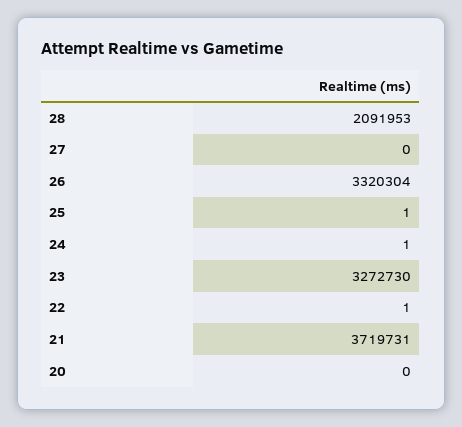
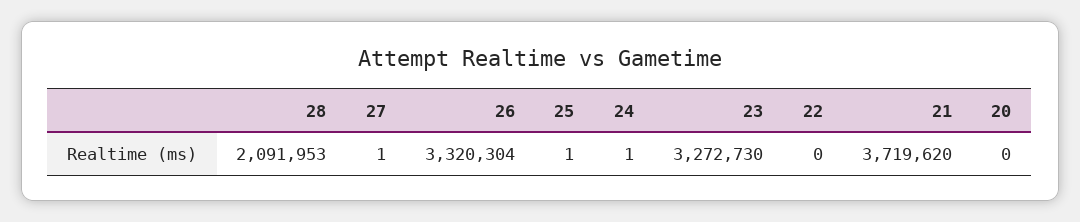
  {
    "28": 2091953,
-   "27": 0,
+   "27": 1,
    "26": 3320304,
    "25": 1,
    "24": 1,
    "23": 3272730,
-   "22": 1,
+   "22": 0,
-   "21": 3719731,
+   "21": 3719620,
    "20": 0
  }

